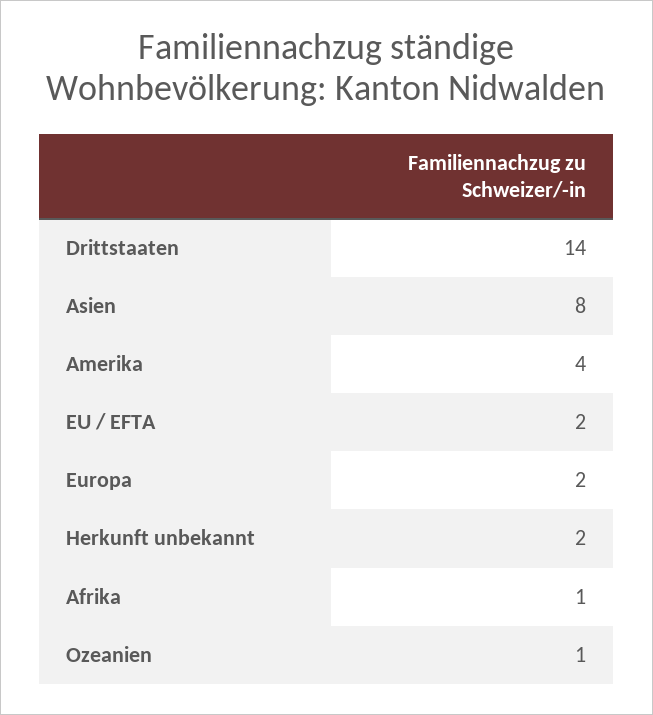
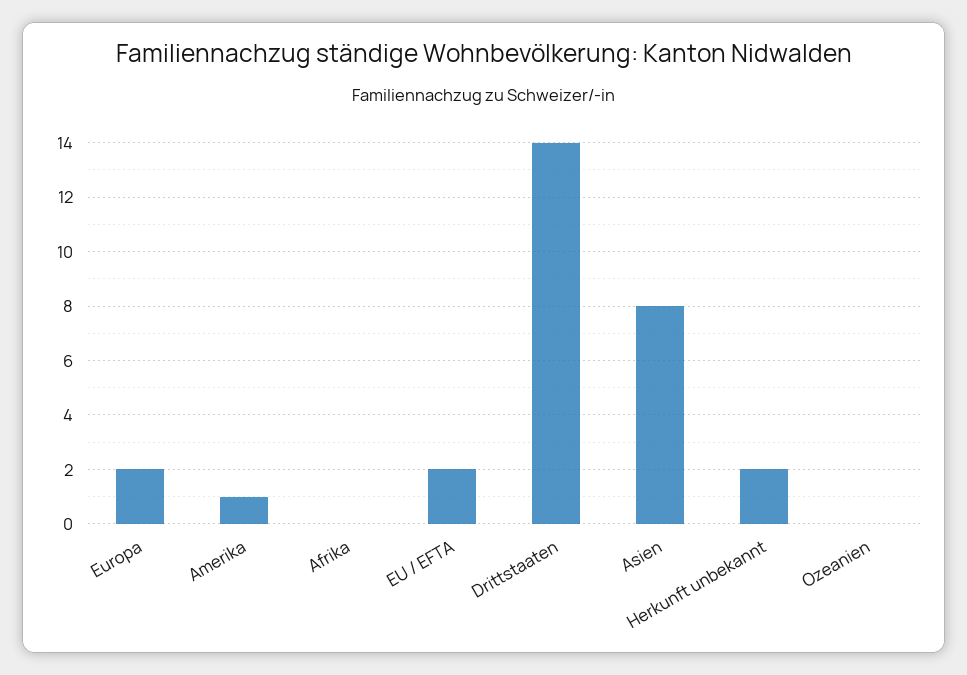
  {
    "Drittstaaten": 14,
    "Asien": 8,
-   "Amerika": 4,
+   "Amerika": 1,
    "EU / EFTA": 2,
    "Europa": 2,
    "Herkunft unbekannt": 2,
-   "Afrika": 1,
+   "Afrika": 0,
-   "Ozeanien": 1
+   "Ozeanien": 0
  }

